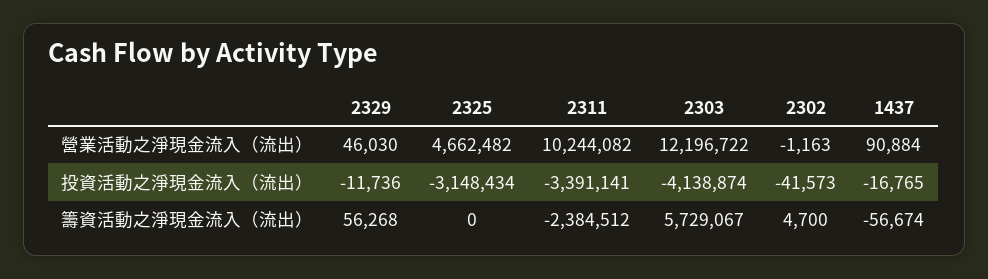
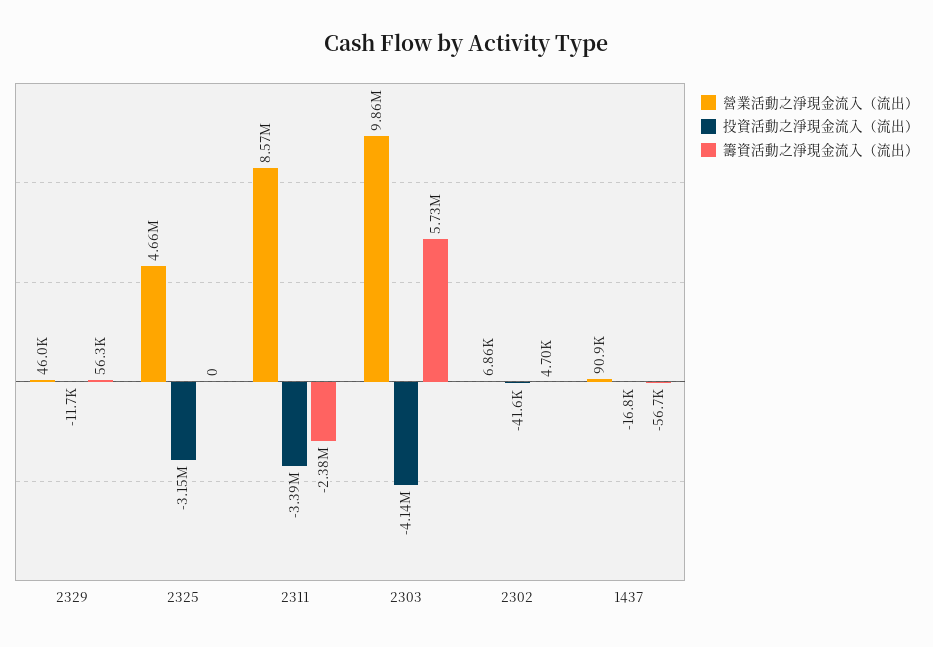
  {
    "營業活動之淨現金流入（流出）": {
      "2329": 46030,
      "2325": 4662482,
-     "2311": 10244082,
+     "2311": 8570000,
-     "2303": 12196722,
+     "2303": 9860000,
-     "2302": -1163,
+     "2302": 6860,
      "1437": 90884
    },
    "投資活動之淨現金流入（流出）": {
      "2329": -11736,
      "2325": -3148434,
      "2311": -3391141,
      "2303": -4138874,
      "2302": -41573,
      "1437": -16765
    },
    "籌資活動之淨現金流入（流出）": {
      "2329": 56268,
      "2325": 0,
      "2311": -2384512,
      "2303": 5729067,
      "2302": 4700,
      "1437": -56674
    }
  }

